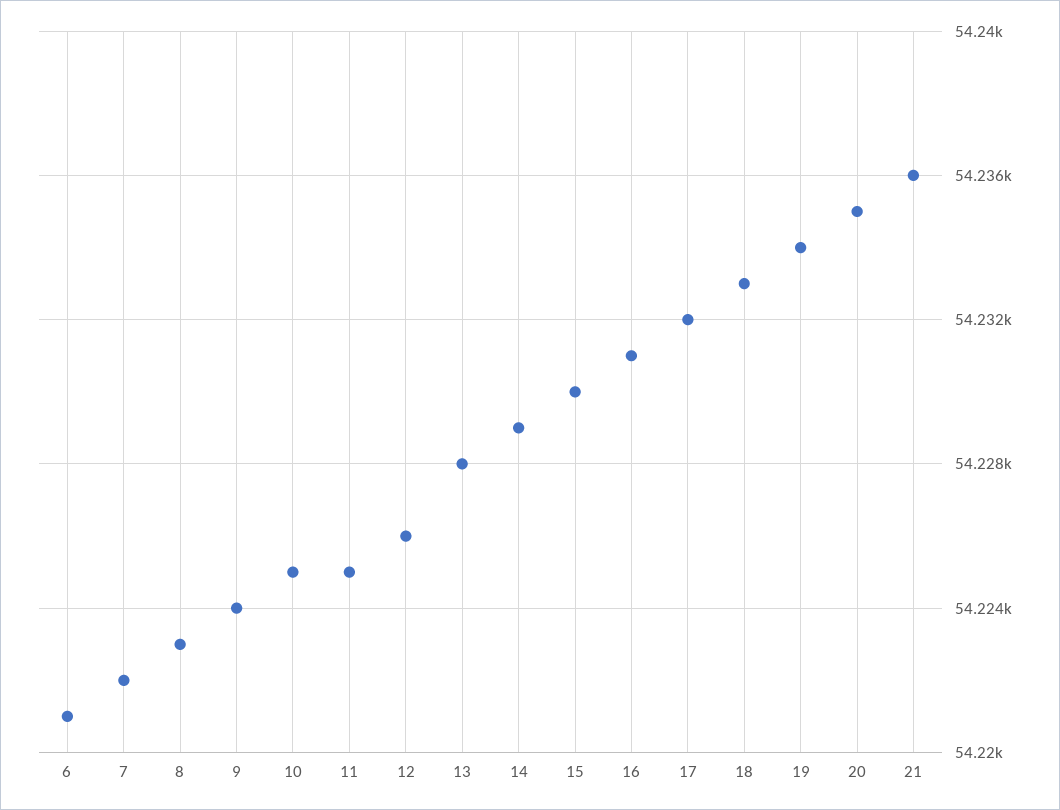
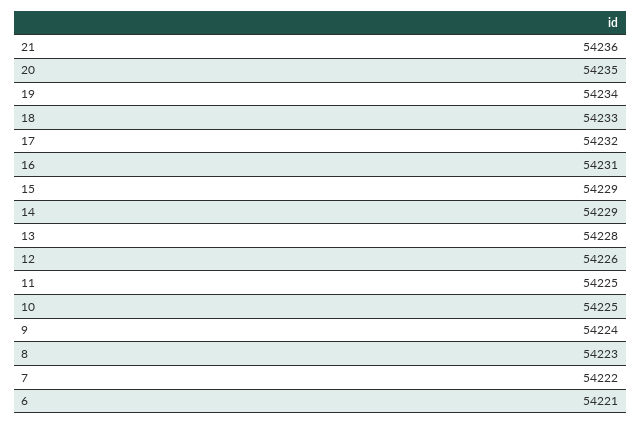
  {
    "6": 54221,
    "7": 54222,
    "8": 54223,
    "9": 54224,
    "10": 54225,
    "11": 54225,
    "12": 54226,
    "13": 54228,
    "14": 54229,
-   "15": 54230,
+   "15": 54229,
    "16": 54231,
    "17": 54232,
    "18": 54233,
    "19": 54234,
    "20": 54235,
    "21": 54236
  }

